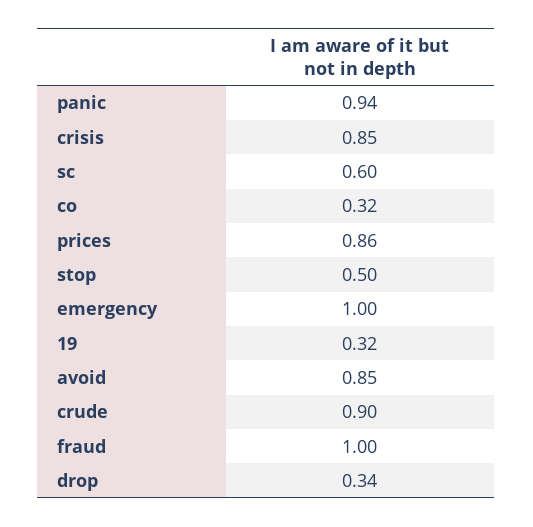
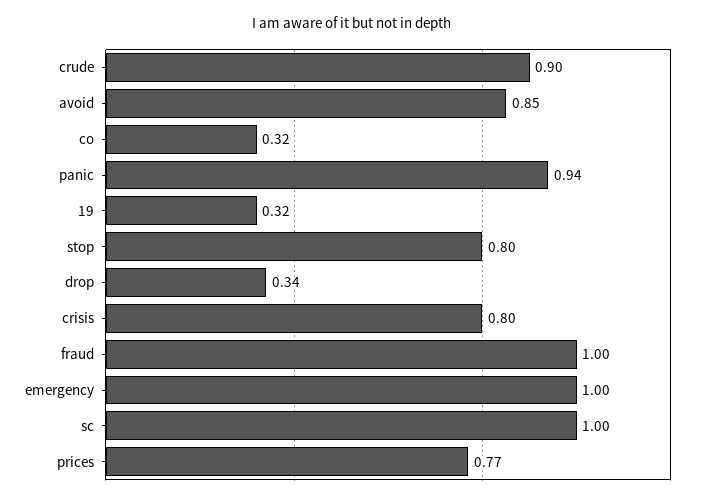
  {
    "panic": 0.94,
-   "crisis": 0.85,
+   "crisis": 0.8,
-   "sc": 0.6,
+   "sc": 1,
    "co": 0.32,
-   "prices": 0.86,
+   "prices": 0.77,
-   "stop": 0.5,
+   "stop": 0.8,
    "emergency": 1,
    "19": 0.32,
    "avoid": 0.85,
    "crude": 0.9,
    "fraud": 1,
    "drop": 0.34
  }

